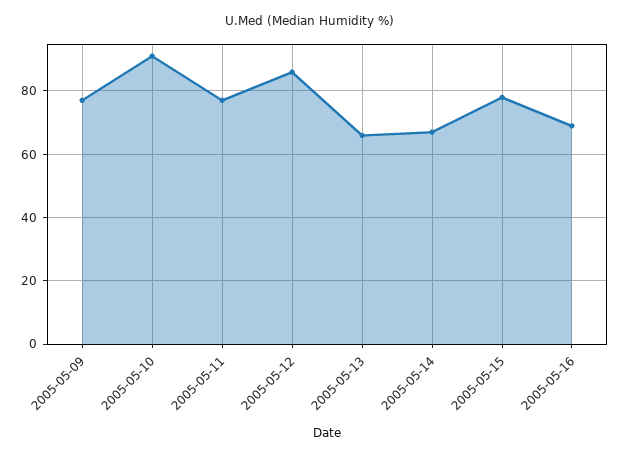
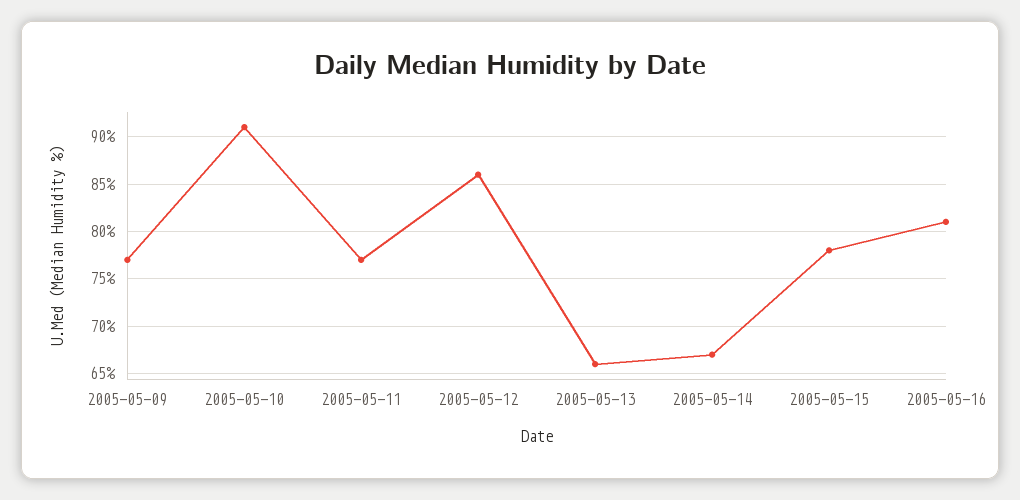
  {
    "2005-05-09": 77,
    "2005-05-10": 91,
    "2005-05-11": 77,
    "2005-05-12": 86,
    "2005-05-13": 66,
    "2005-05-14": 67,
    "2005-05-15": 78,
-   "2005-05-16": 70
+   "2005-05-16": 81
  }

